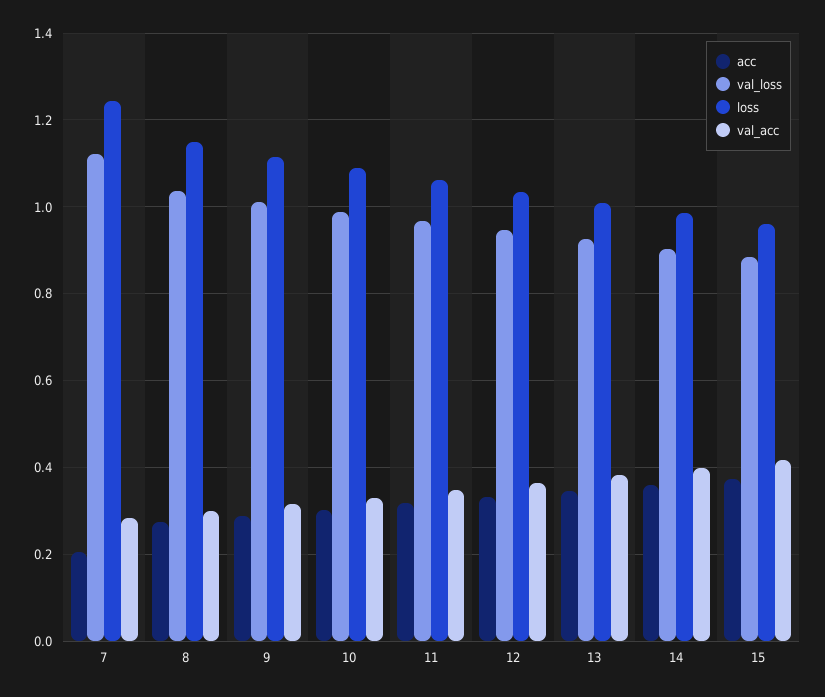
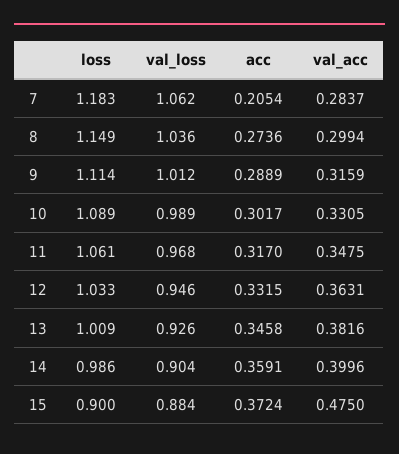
  {
    "acc": {
      "7": 0.2054,
      "8": 0.2736,
      "9": 0.2889,
      "10": 0.3017,
      "11": 0.317,
      "12": 0.3315,
      "13": 0.3458,
      "14": 0.3591,
      "15": 0.3724
    },
    "val_loss": {
-     "7": 1.12,
+     "7": 1.062,
      "8": 1.036,
      "9": 1.012,
      "10": 0.989,
      "11": 0.968,
      "12": 0.946,
      "13": 0.926,
      "14": 0.904,
      "15": 0.884
    },
    "loss": {
-     "7": 1.24,
+     "7": 1.183,
      "8": 1.149,
      "9": 1.114,
      "10": 1.089,
      "11": 1.061,
      "12": 1.033,
      "13": 1.009,
      "14": 0.986,
-     "15": 0.96
+     "15": 0.9
    },
    "val_acc": {
      "7": 0.2837,
      "8": 0.2994,
      "9": 0.3159,
      "10": 0.3305,
      "11": 0.3475,
      "12": 0.3631,
      "13": 0.3816,
      "14": 0.3996,
-     "15": 0.42
+     "15": 0.475
    }
  }

